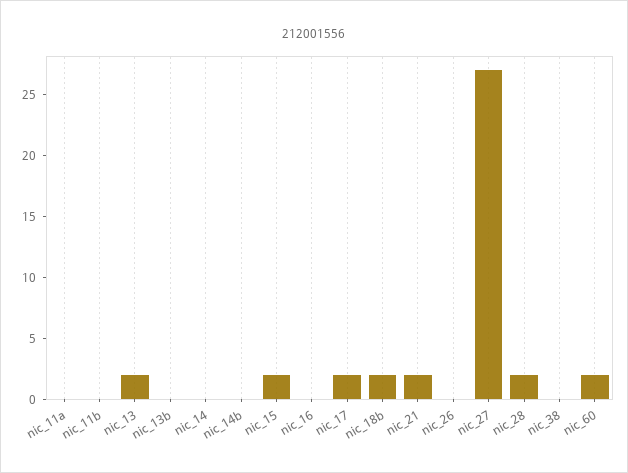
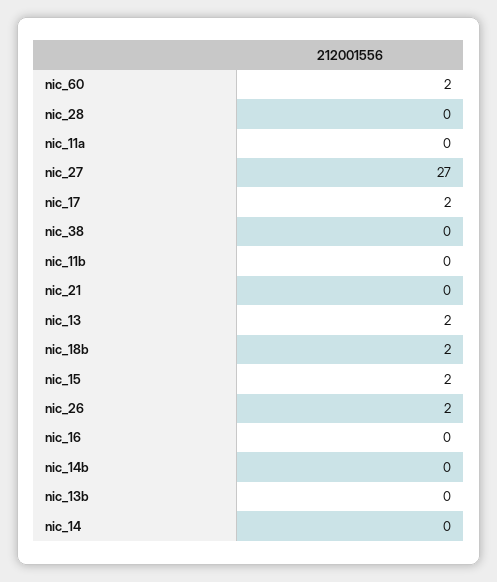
  {
    "nic_11a": 0,
    "nic_11b": 0,
    "nic_13": 2,
    "nic_13b": 0,
    "nic_14": 0,
    "nic_14b": 0,
    "nic_15": 2,
    "nic_16": 0,
    "nic_17": 2,
    "nic_18b": 2,
-   "nic_21": 2,
+   "nic_21": 0,
-   "nic_26": 0,
+   "nic_26": 2,
    "nic_27": 27,
-   "nic_28": 2,
+   "nic_28": 0,
    "nic_38": 0,
    "nic_60": 2
  }

